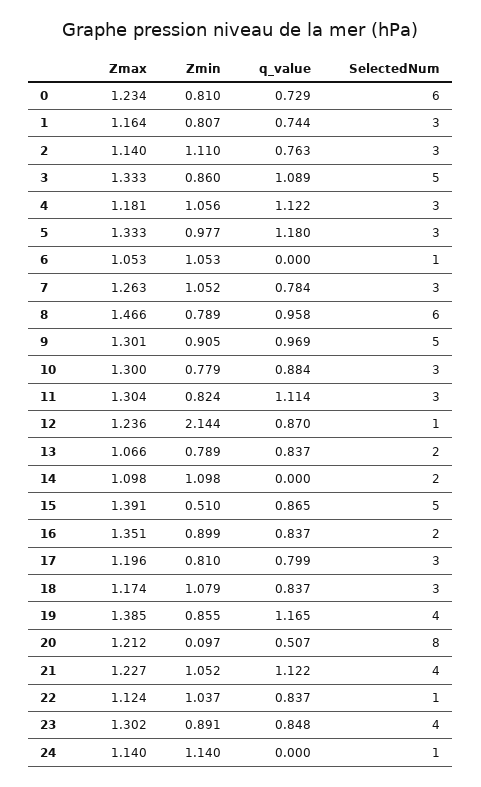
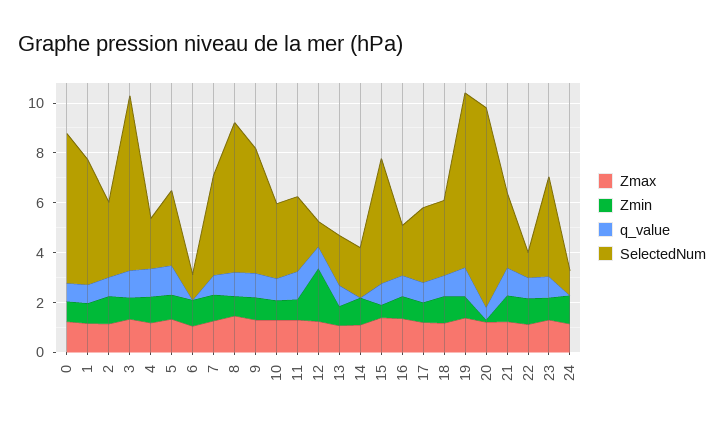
  {
    "Zmax": {
      "0": 1.234,
      "1": 1.164,
      "2": 1.14,
      "3": 1.333,
      "4": 1.181,
      "5": 1.333,
      "6": 1.053,
      "7": 1.263,
      "8": 1.466,
      "9": 1.301,
      "10": 1.3,
      "11": 1.304,
      "12": 1.236,
      "13": 1.066,
      "14": 1.098,
      "15": 1.391,
      "16": 1.351,
      "17": 1.196,
      "18": 1.174,
      "19": 1.385,
      "20": 1.212,
      "21": 1.227,
      "22": 1.124,
      "23": 1.302,
      "24": 1.14
    },
    "Zmin": {
      "0": 0.81,
      "1": 0.807,
      "2": 1.11,
      "3": 0.86,
      "4": 1.056,
      "5": 0.977,
      "6": 1.053,
      "7": 1.052,
      "8": 0.789,
      "9": 0.905,
      "10": 0.779,
      "11": 0.824,
      "12": 2.144,
      "13": 0.789,
      "14": 1.098,
      "15": 0.51,
      "16": 0.899,
      "17": 0.81,
      "18": 1.079,
      "19": 0.855,
      "20": 0.097,
      "21": 1.052,
      "22": 1.037,
      "23": 0.891,
      "24": 1.14
    },
    "q_value": {
      "0": 0.729,
      "1": 0.744,
      "2": 0.763,
      "3": 1.089,
      "4": 1.122,
      "5": 1.18,
      "6": 0,
      "7": 0.784,
      "8": 0.958,
      "9": 0.969,
      "10": 0.884,
      "11": 1.114,
      "12": 0.87,
      "13": 0.837,
      "14": 0,
      "15": 0.865,
      "16": 0.837,
      "17": 0.799,
      "18": 0.837,
      "19": 1.165,
      "20": 0.507,
      "21": 1.122,
      "22": 0.837,
      "23": 0.848,
      "24": 0
    },
    "SelectedNum": {
      "0": 6,
-     "1": 3,
+     "1": 5,
      "2": 3,
-     "3": 5,
+     "3": 7,
-     "4": 3,
+     "4": 2,
      "5": 3,
      "6": 1,
-     "7": 3,
+     "7": 4,
      "8": 6,
      "9": 5,
      "10": 3,
      "11": 3,
      "12": 1,
      "13": 2,
      "14": 2,
      "15": 5,
      "16": 2,
      "17": 3,
      "18": 3,
-     "19": 4,
+     "19": 7,
      "20": 8,
-     "21": 4,
+     "21": 3,
      "22": 1,
      "23": 4,
      "24": 1
    }
  }

